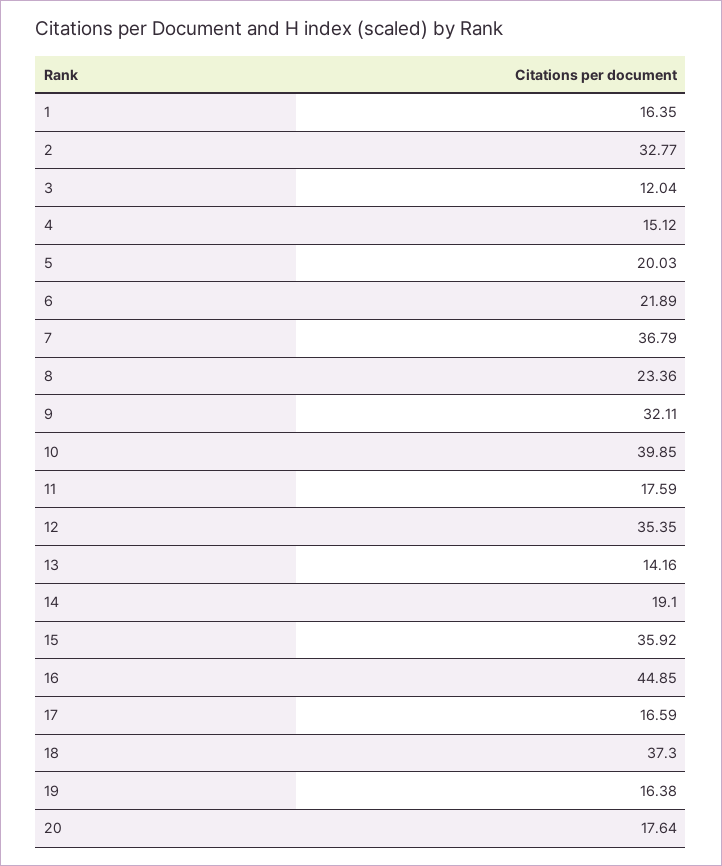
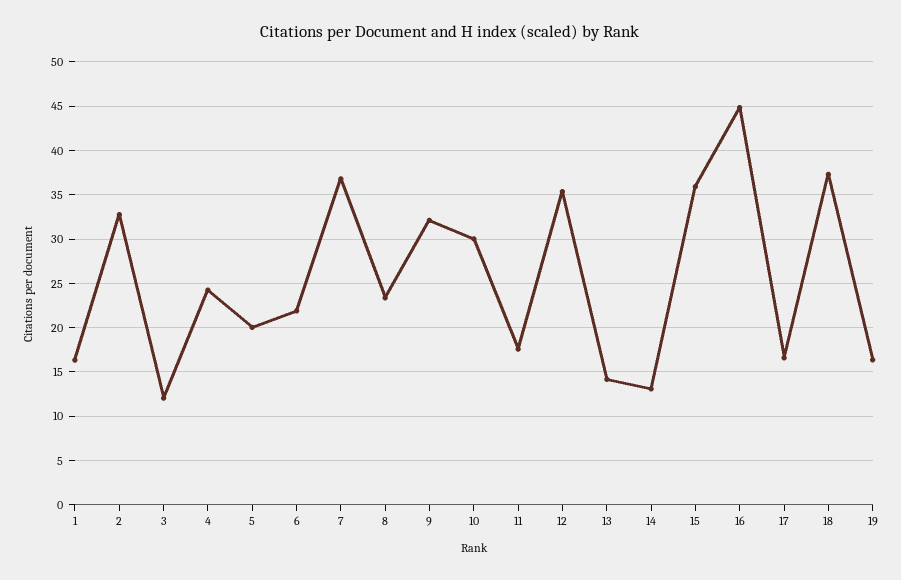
  {
    "1": 16.35,
    "2": 32.77,
    "3": 12.04,
-   "4": 15.12,
+   "4": 24,
    "5": 20.03,
    "6": 21.89,
    "7": 36.79,
    "8": 23.36,
    "9": 32.11,
-   "10": 39.85,
+   "10": 30,
    "11": 17.59,
    "12": 35.35,
    "13": 14.16,
-   "14": 19.1,
+   "14": 13,
    "15": 35.92,
    "16": 44.85,
    "17": 16.59,
    "18": 37.3,
-   "19": 16.38,
+   "19": 16.38
-   "20": 17.64
  }

